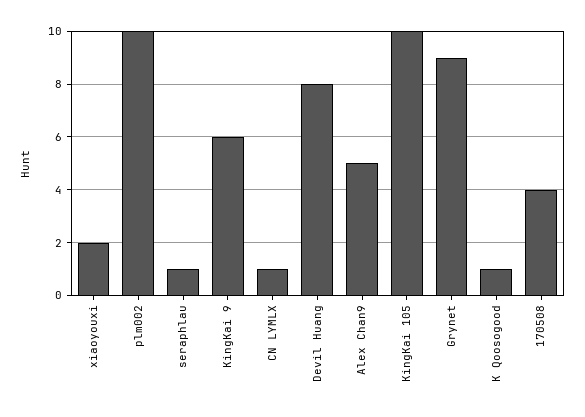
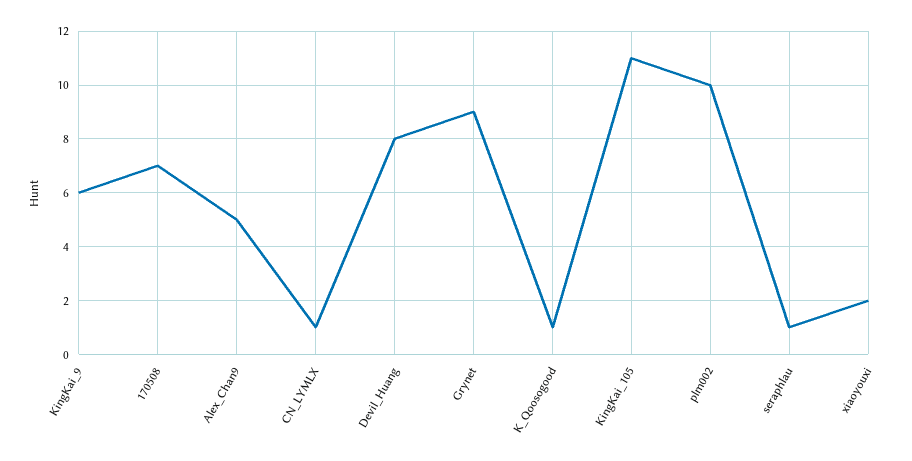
  {
    "xiaoyouxi": 2,
    "plm002": 10,
    "seraphlau": 1,
    "KingKai 9": 6,
    "CN LYMLX": 1,
    "Devil Huang": 8,
    "Alex Chan9": 5,
-   "KingKai 105": 10,
+   "KingKai 105": 11,
    "Grynet": 9,
    "K Qoosogood": 1,
-   "170508": 4
+   "170508": 7
  }

